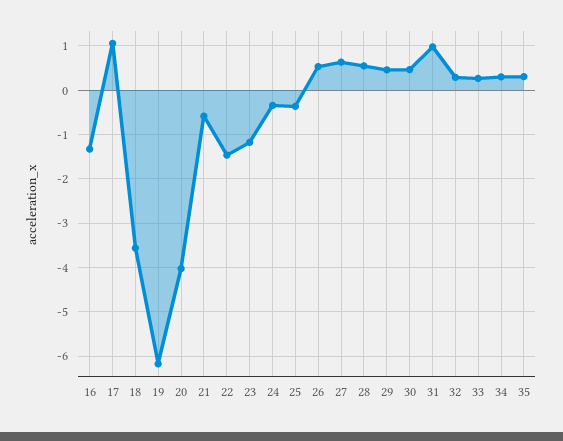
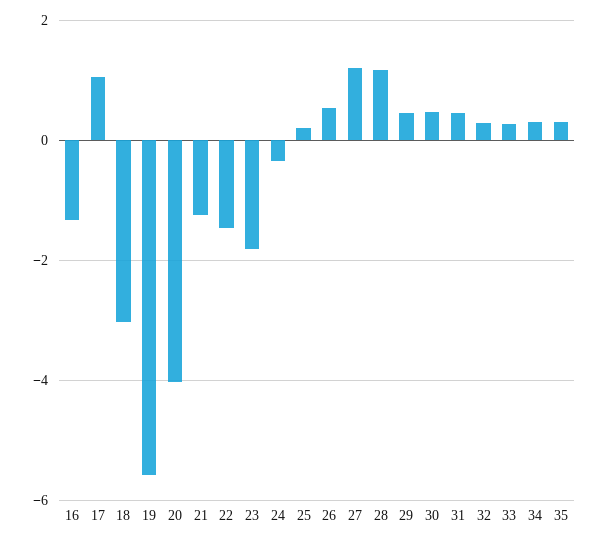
  {
    "16": -1.4,
    "17": 1,
-   "18": -3.6,
+   "18": -3,
-   "19": -6.2,
+   "19": -5.6,
    "20": -4,
-   "21": -0.6,
+   "21": -1.2,
    "22": -1.4,
-   "23": -1.2,
+   "23": -1.8,
    "24": -0.4,
-   "25": -0.4,
+   "25": 0.2,
    "26": 0.6,
-   "27": 0.6,
+   "27": 1.2,
-   "28": 0.6,
+   "28": 1.2,
    "29": 0.4,
    "30": 0.4,
-   "31": 1,
+   "31": 0.4,
    "32": 0.2,
    "33": 0.2,
    "34": 0.4,
    "35": 0.4
  }

